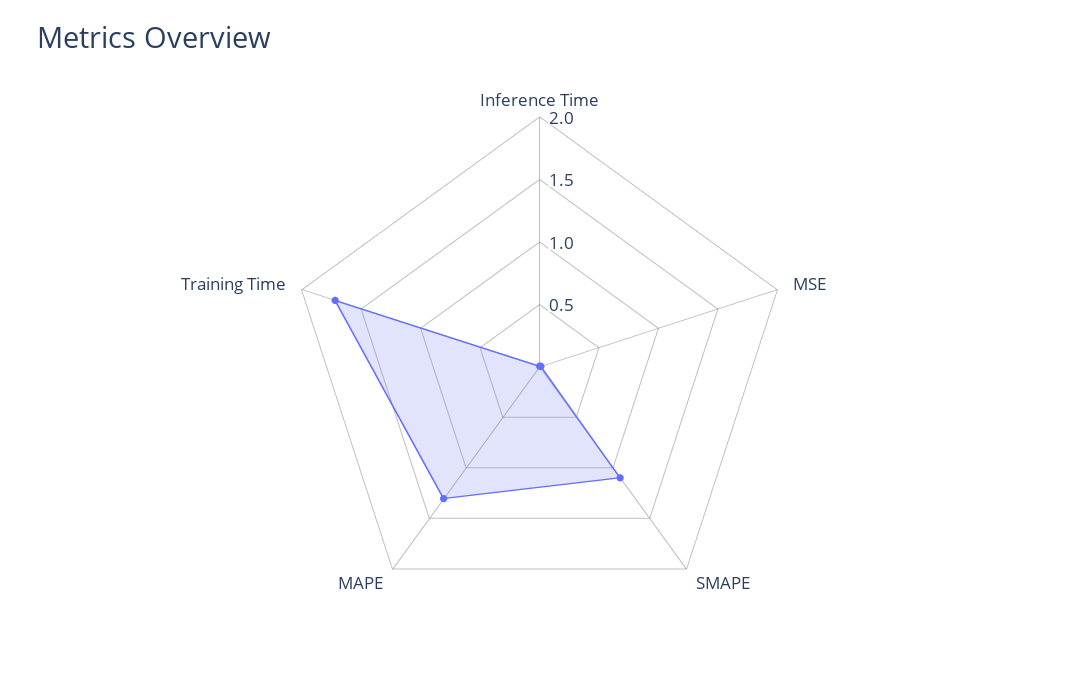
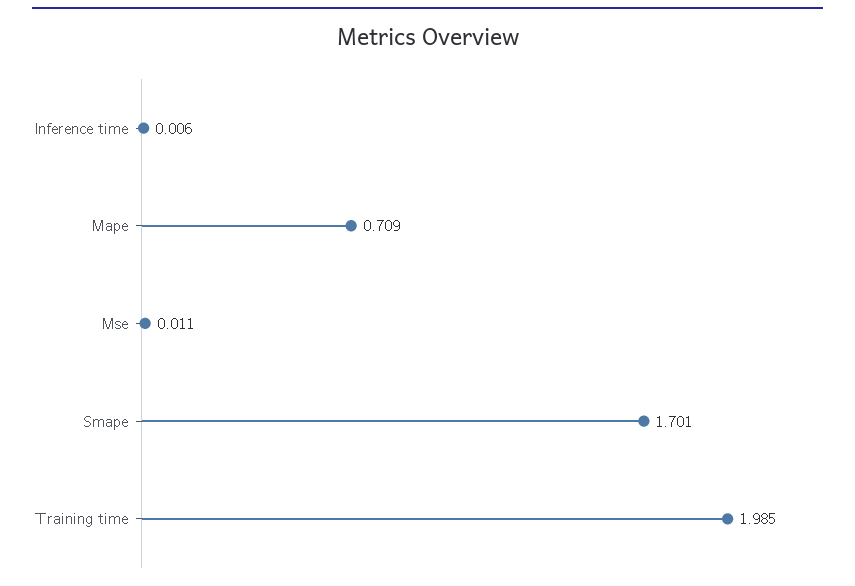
  {
    "Inference Time": 0.006,
    "MSE": 0.011,
-   "SMAPE": 1.1,
+   "SMAPE": 1.701,
-   "MAPE": 1.3,
+   "MAPE": 0.709,
-   "Training Time": 1.7
+   "Training Time": 1.985
  }

